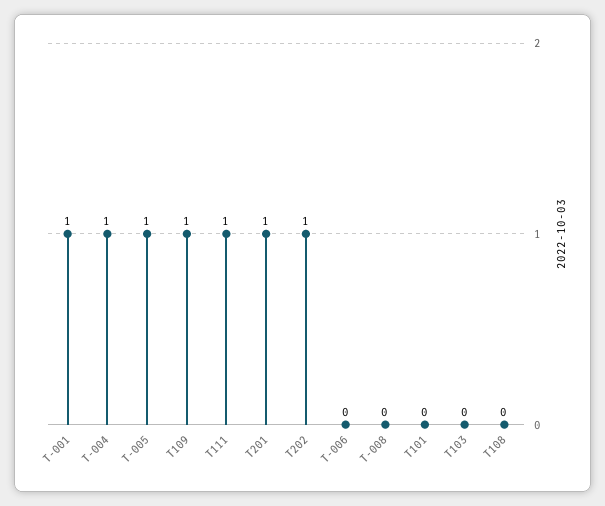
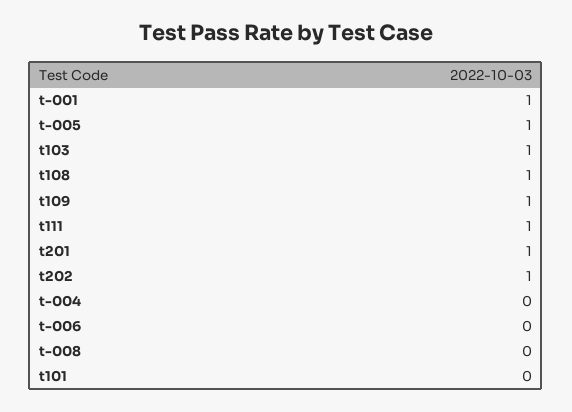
  {
    "T-001": 1,
-   "T-004": 1,
+   "T-004": 0,
    "T-005": 1,
    "T109": 1,
    "T111": 1,
    "T201": 1,
    "T202": 1,
    "T-006": 0,
    "T-008": 0,
    "T101": 0,
-   "T103": 0,
+   "T103": 1,
-   "T108": 0
+   "T108": 1
  }

